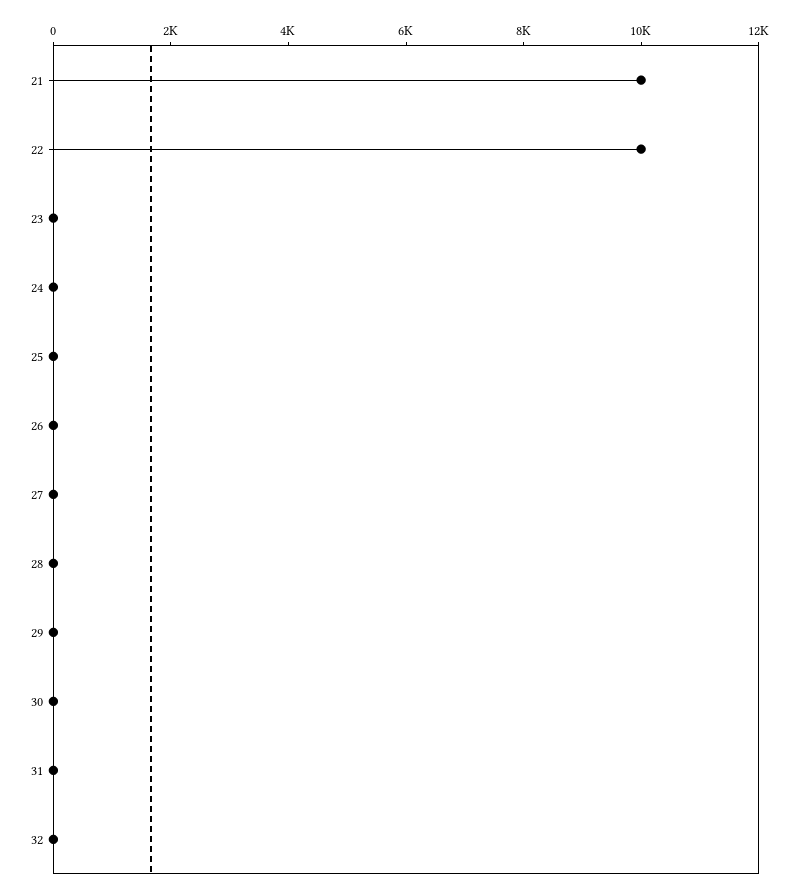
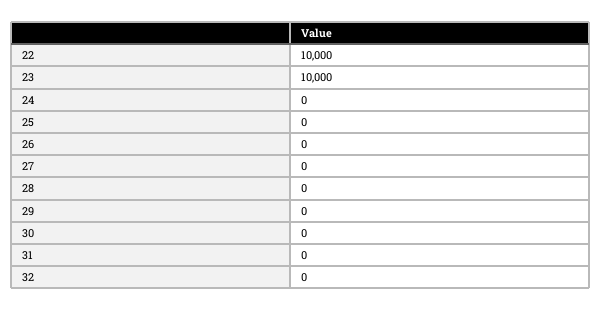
  {
-   "21": 10000,
    "22": 10000,
-   "23": 0,
+   "23": 10000,
    "24": 0,
    "25": 0,
    "26": 0,
    "27": 0,
    "28": 0,
    "29": 0,
    "30": 0,
    "31": 0,
    "32": 0
  }

